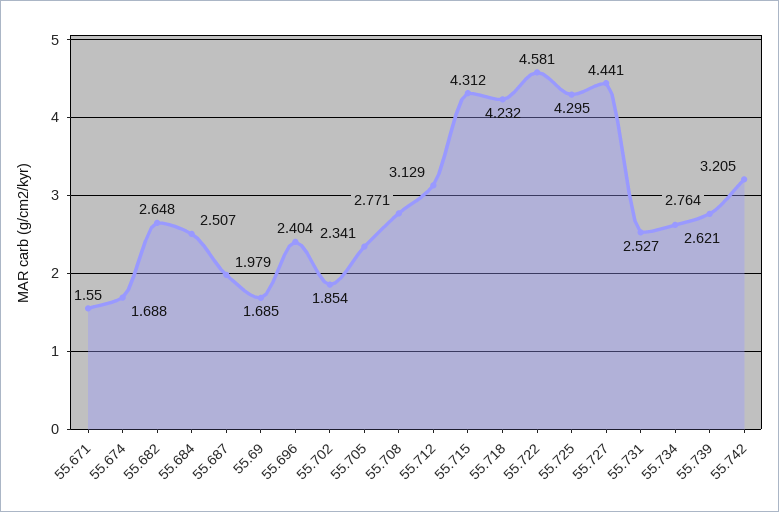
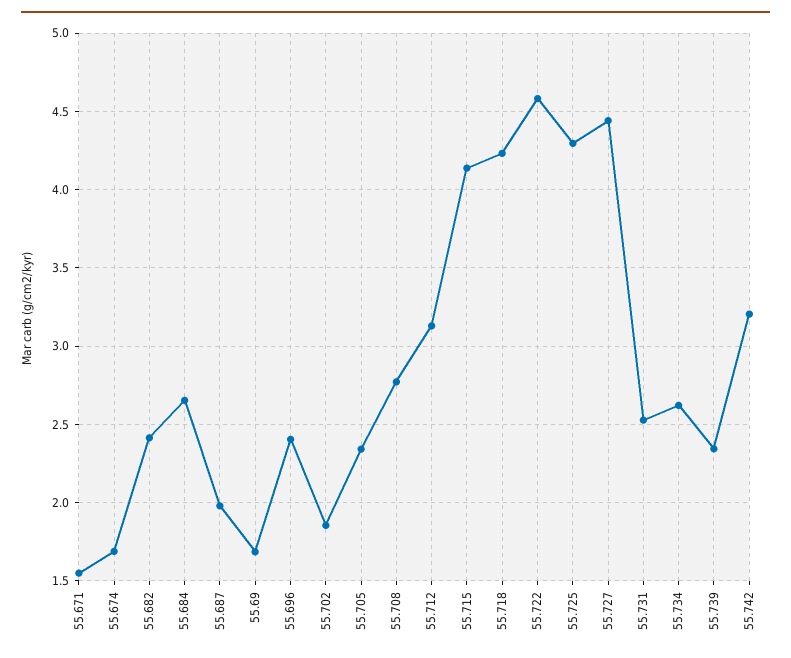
  {
    "55.671": 1.55,
    "55.674": 1.688,
-   "55.682": 2.648,
+   "55.682": 2.4,
-   "55.684": 2.507,
+   "55.684": 2.65,
    "55.687": 1.979,
    "55.69": 1.685,
    "55.696": 2.404,
    "55.702": 1.854,
    "55.705": 2.341,
    "55.708": 2.771,
    "55.712": 3.129,
-   "55.715": 4.312,
+   "55.715": 4.15,
    "55.718": 4.232,
    "55.722": 4.581,
    "55.725": 4.295,
    "55.727": 4.441,
    "55.731": 2.527,
    "55.734": 2.621,
-   "55.739": 2.764,
+   "55.739": 2.35,
    "55.742": 3.205
  }

